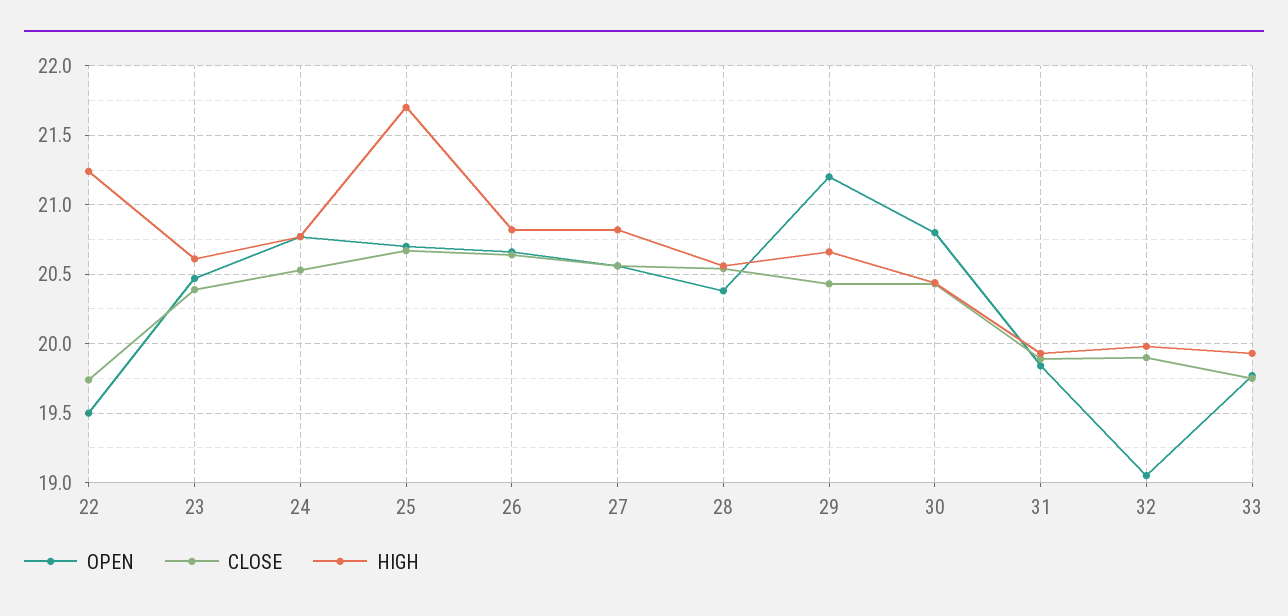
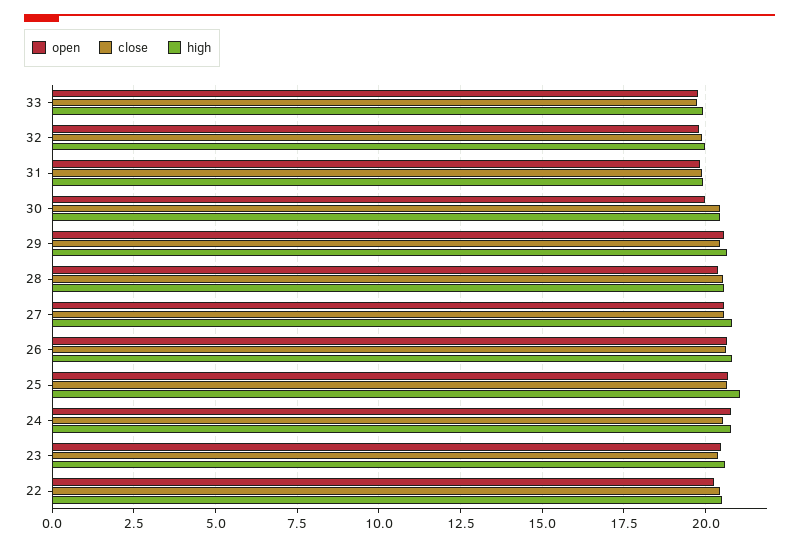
  {
    "OPEN": {
-     "22": 19.5,
+     "22": 20.25,
      "23": 20.45,
      "24": 20.75,
      "25": 20.7,
      "26": 20.65,
      "27": 20.55,
      "28": 20.4,
-     "29": 21.2,
+     "29": 20.5,
-     "30": 20.8,
+     "30": 20,
      "31": 19.85,
-     "32": 19.05,
+     "32": 19.75,
      "33": 19.75
    },
    "CLOSE": {
-     "22": 19.75,
+     "22": 20.5,
      "23": 20.4,
      "24": 20.55,
      "25": 20.65,
      "26": 20.65,
      "27": 20.55,
      "28": 20.55,
      "29": 20.45,
      "30": 20.45,
      "31": 19.9,
      "32": 19.9,
      "33": 19.75
    },
    "HIGH": {
-     "22": 21.25,
+     "22": 20.5,
      "23": 20.6,
      "24": 20.75,
-     "25": 21.7,
+     "25": 21,
      "26": 20.8,
      "27": 20.8,
      "28": 20.55,
      "29": 20.65,
      "30": 20.45,
      "31": 19.95,
      "32": 20,
      "33": 19.95
    }
  }

